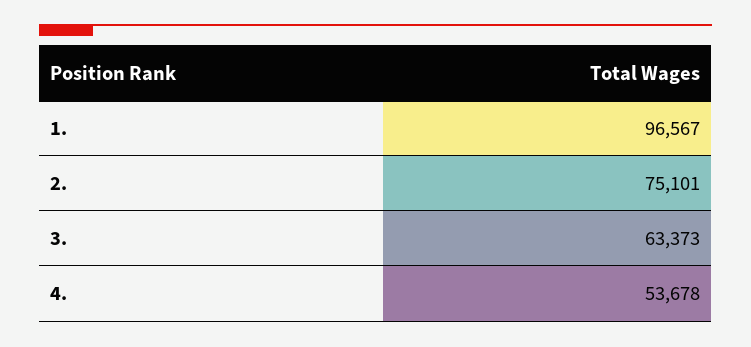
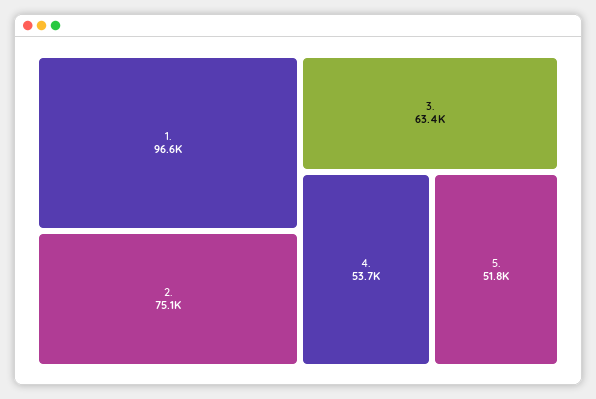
  {
    "1.": 96567,
    "2.": 75101,
    "3.": 63373,
-   "4.": 53678
+   "4.": 53678,
+   "5.": 51800
  }

